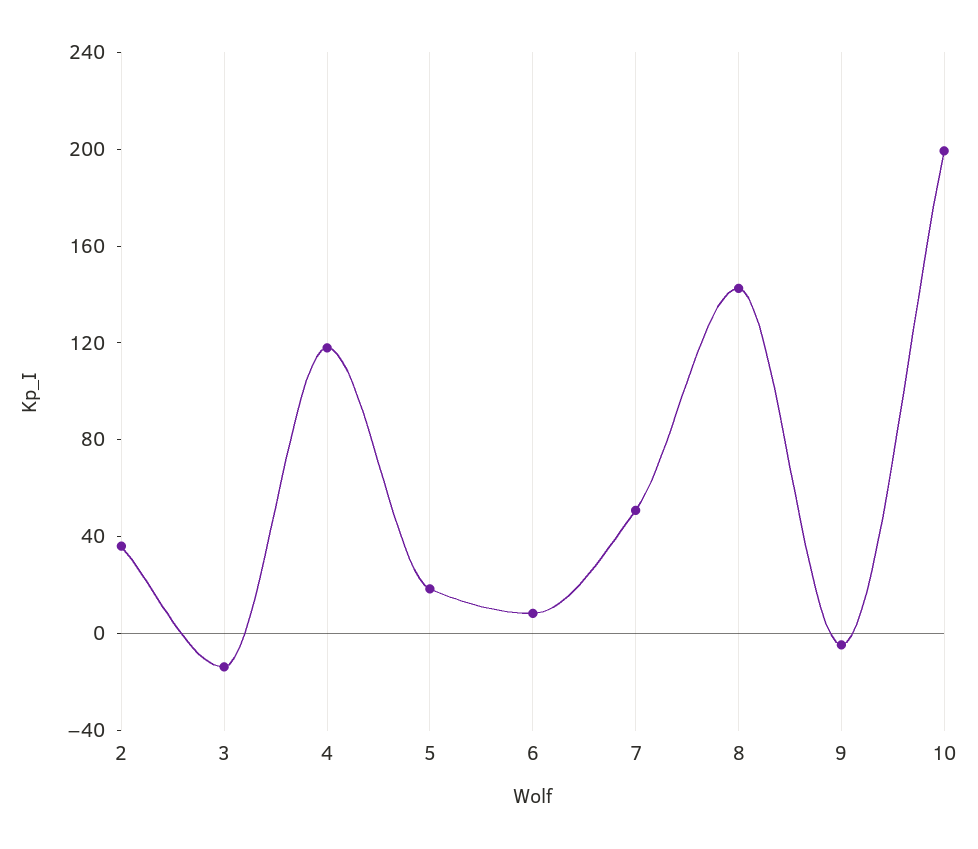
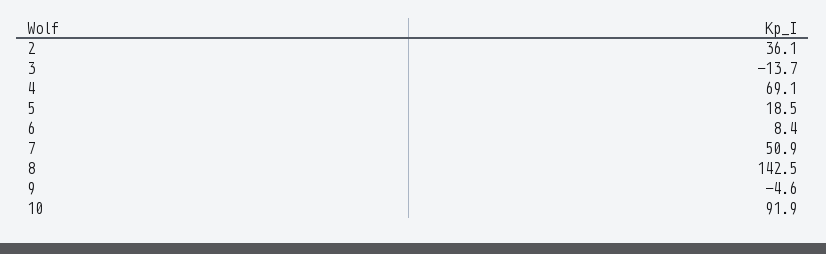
  {
    "2": 36.1,
    "3": -13.7,
-   "4": 120,
+   "4": 69.1,
    "5": 18.5,
    "6": 8.4,
    "7": 50.9,
    "8": 142.5,
    "9": -4.6,
-   "10": 200
+   "10": 91.9
  }

